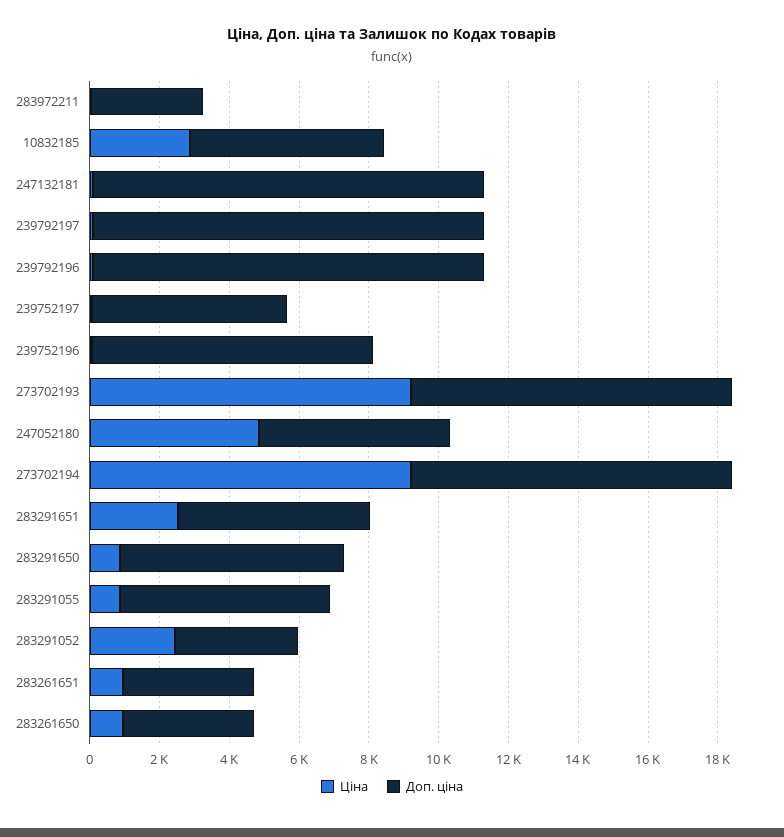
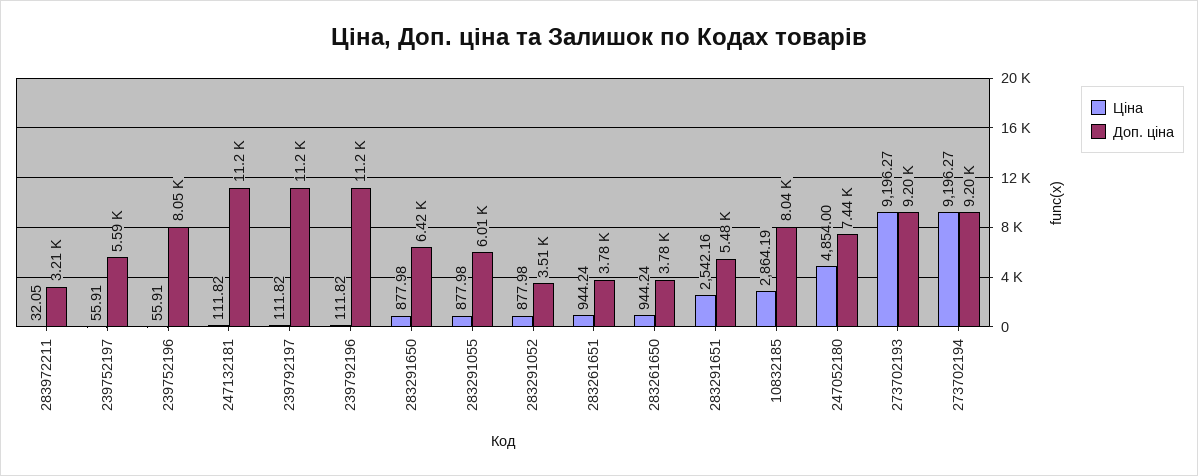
  {
    "Ціна": {
      "283972211": 32.05,
      "10832185": 2864.19,
      "247132181": 111.82,
      "239792197": 111.82,
      "239792196": 111.82,
      "239752197": 55.91,
      "239752196": 55.91,
      "273702193": 9196.27,
      "247052180": 4854,
      "273702194": 9196.27,
      "283291651": 2542.16,
      "283291650": 877.98,
      "283291055": 877.98,
-     "283291052": 2500,
+     "283291052": 877.98,
      "283261651": 944.24,
      "283261650": 944.24
    },
    "Доп. ціна": {
      "283972211": 3210,
-     "10832185": 5500,
+     "10832185": 8040,
      "247132181": 11200,
      "239792197": 11200,
      "239792196": 11200,
      "239752197": 5590,
      "239752196": 8050,
      "273702193": 9200,
-     "247052180": 5500,
+     "247052180": 7440,
      "273702194": 9200,
      "283291651": 5480,
      "283291650": 6420,
      "283291055": 6010,
      "283291052": 3510,
      "283261651": 3780,
      "283261650": 3780
    }
  }

